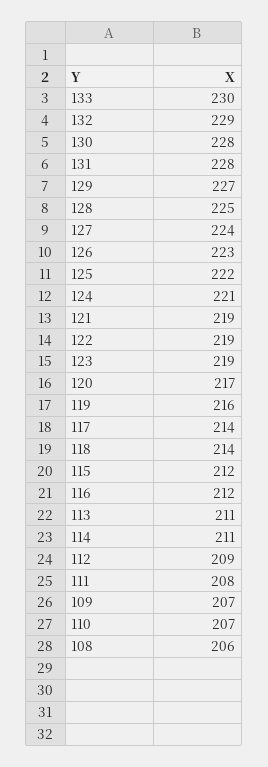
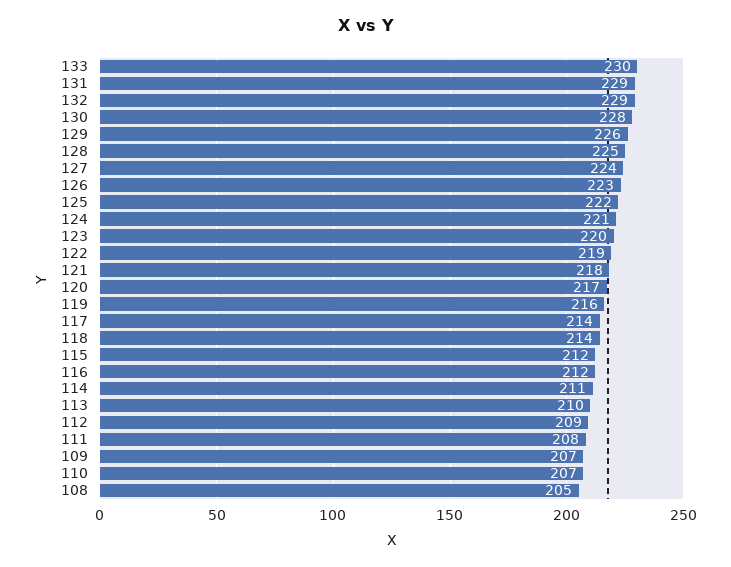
  {
    "133": 230,
    "132": 229,
    "130": 228,
-   "131": 228,
+   "131": 229,
-   "129": 227,
+   "129": 226,
    "128": 225,
    "127": 224,
    "126": 223,
    "125": 222,
    "124": 221,
-   "121": 219,
+   "121": 218,
    "122": 219,
-   "123": 219,
+   "123": 220,
    "120": 217,
    "119": 216,
    "117": 214,
    "118": 214,
    "115": 212,
    "116": 212,
-   "113": 211,
+   "113": 210,
    "114": 211,
    "112": 209,
    "111": 208,
    "109": 207,
    "110": 207,
-   "108": 206
+   "108": 205
  }

